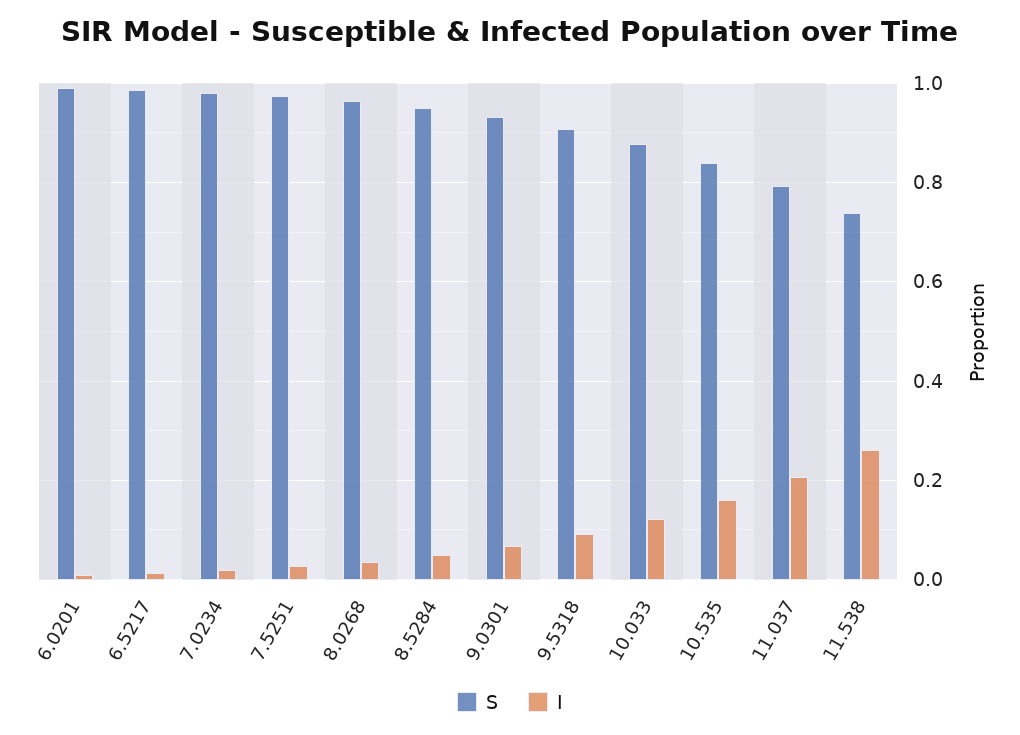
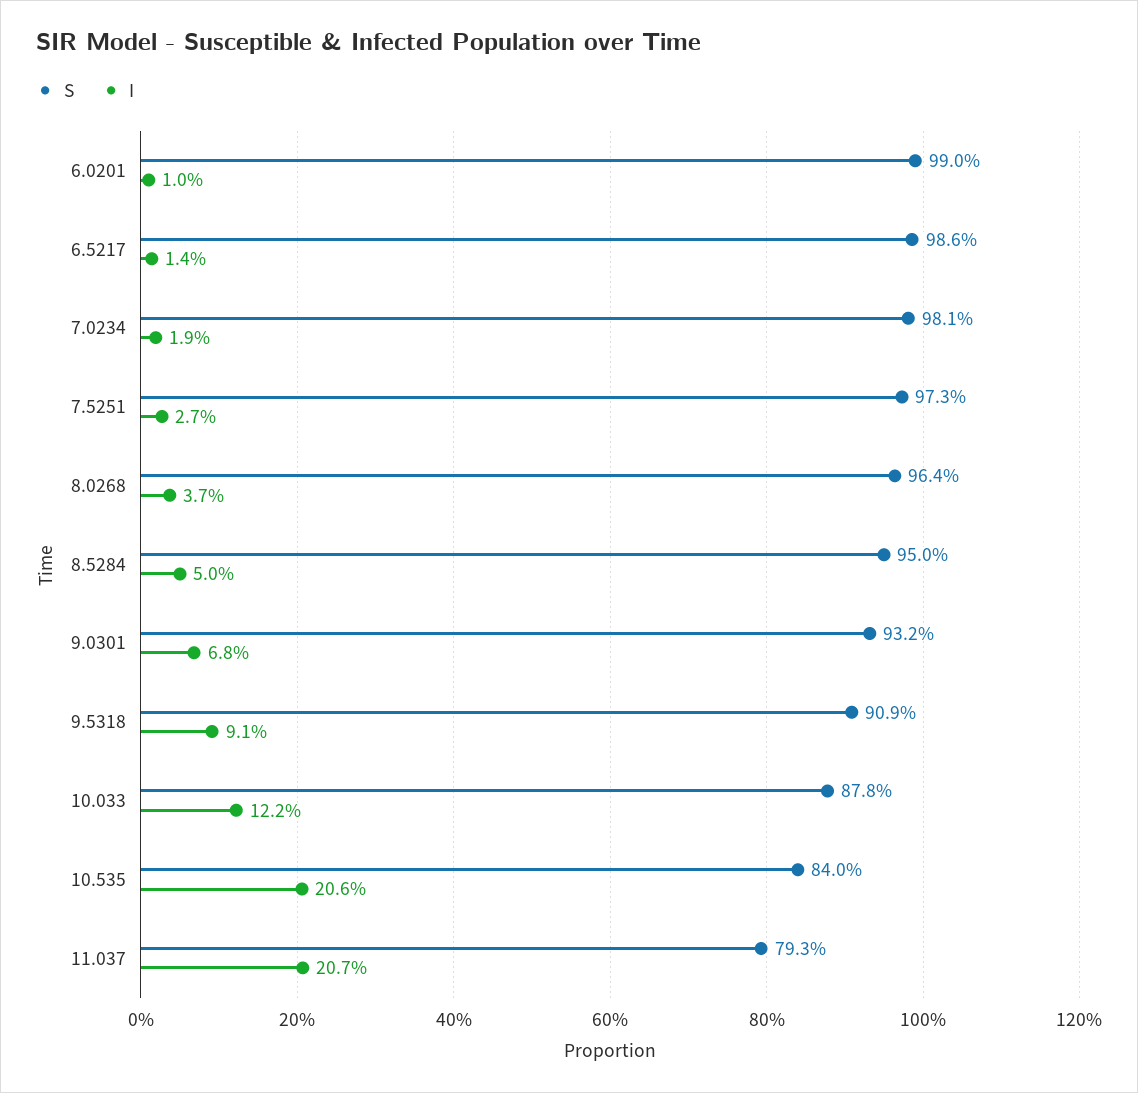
  {
    "S": {
      "6.0201": 0.99,
      "6.5217": 0.986,
      "7.0234": 0.981,
      "7.5251": 0.973,
      "8.0268": 0.964,
      "8.5284": 0.95,
      "9.0301": 0.932,
      "9.5318": 0.909,
      "10.033": 0.878,
      "10.535": 0.84,
-     "11.037": 0.793,
+     "11.037": 0.793
-     "11.538": 0.74
    },
    "I": {
      "6.0201": 0.01,
      "6.5217": 0.014,
      "7.0234": 0.019,
      "7.5251": 0.027,
      "8.0268": 0.037,
      "8.5284": 0.05,
      "9.0301": 0.068,
      "9.5318": 0.091,
      "10.033": 0.122,
-     "10.535": 0.16,
+     "10.535": 0.206,
-     "11.037": 0.207,
+     "11.037": 0.207
-     "11.538": 0.26
    }
  }

